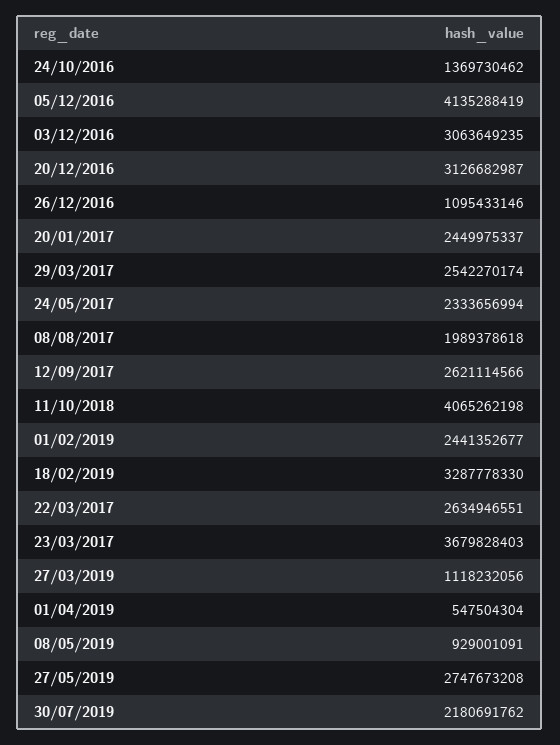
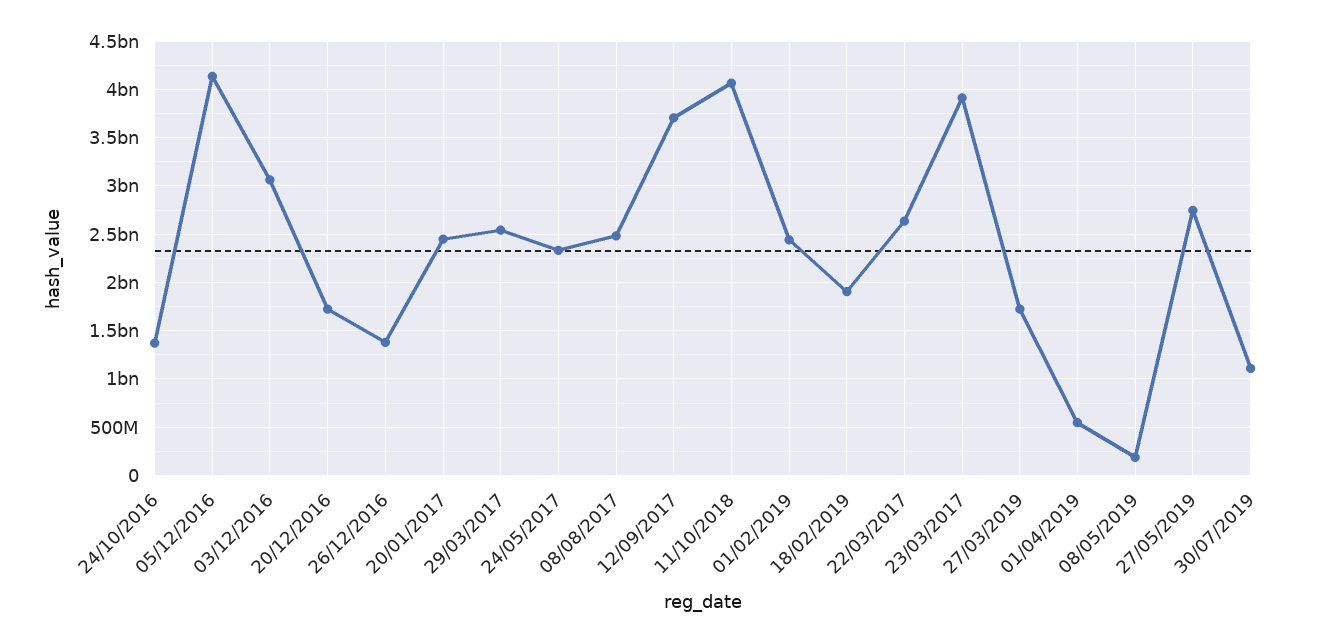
  {
    "24/10/2016": 1369730462,
    "05/12/2016": 4135288419,
    "03/12/2016": 3063649235,
-   "20/12/2016": 3126682987,
+   "20/12/2016": 1700000000,
-   "26/12/2016": 1095433146,
+   "26/12/2016": 1400000000,
    "20/01/2017": 2449975337,
    "29/03/2017": 2542270174,
    "24/05/2017": 2333656994,
-   "08/08/2017": 1989378618,
+   "08/08/2017": 2500000000,
-   "12/09/2017": 2621114566,
+   "12/09/2017": 3700000000,
    "11/10/2018": 4065262198,
    "01/02/2019": 2441352677,
-   "18/02/2019": 3287778330,
+   "18/02/2019": 1900000000,
    "22/03/2017": 2634946551,
-   "23/03/2017": 3679828403,
+   "23/03/2017": 3900000000,
-   "27/03/2019": 1118232056,
+   "27/03/2019": 1700000000,
    "01/04/2019": 547504304,
-   "08/05/2019": 929001091,
+   "08/05/2019": 200000000,
    "27/05/2019": 2747673208,
-   "30/07/2019": 2180691762
+   "30/07/2019": 1100000000
  }

